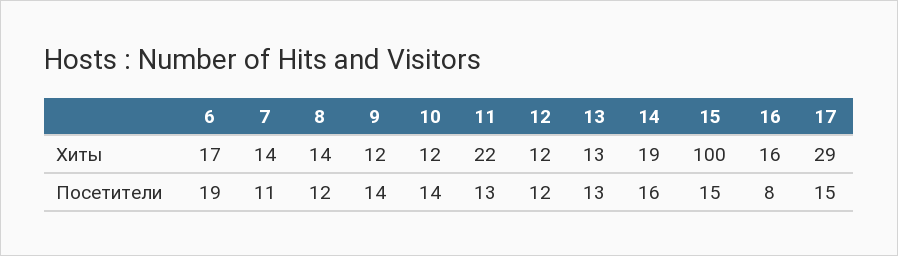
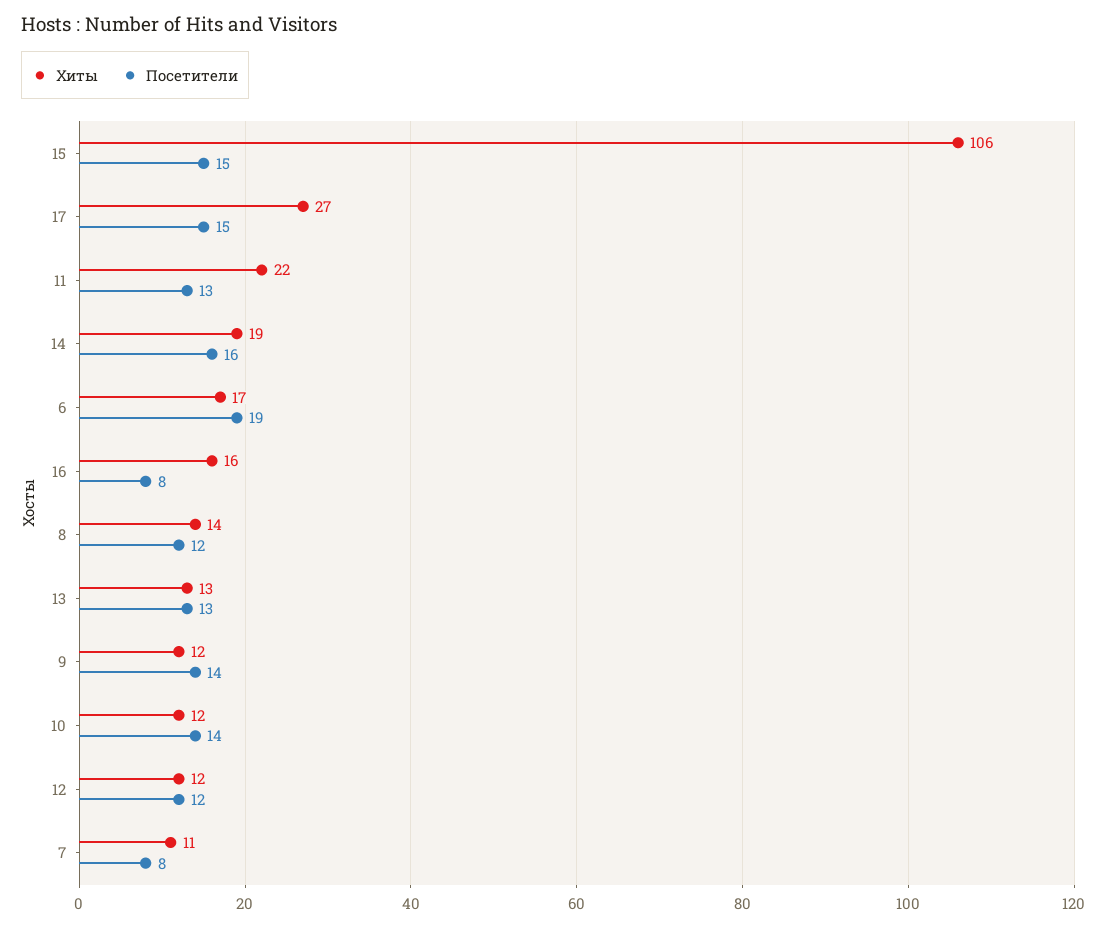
  {
    "Хиты": {
      "6": 17,
-     "7": 14,
+     "7": 11,
      "8": 14,
      "9": 12,
      "10": 12,
      "11": 22,
      "12": 12,
      "13": 13,
      "14": 19,
-     "15": 100,
+     "15": 106,
      "16": 16,
-     "17": 29
+     "17": 27
    },
    "Посетители": {
      "6": 19,
-     "7": 11,
+     "7": 8,
      "8": 12,
      "9": 14,
      "10": 14,
      "11": 13,
      "12": 12,
      "13": 13,
      "14": 16,
      "15": 15,
      "16": 8,
      "17": 15
    }
  }

